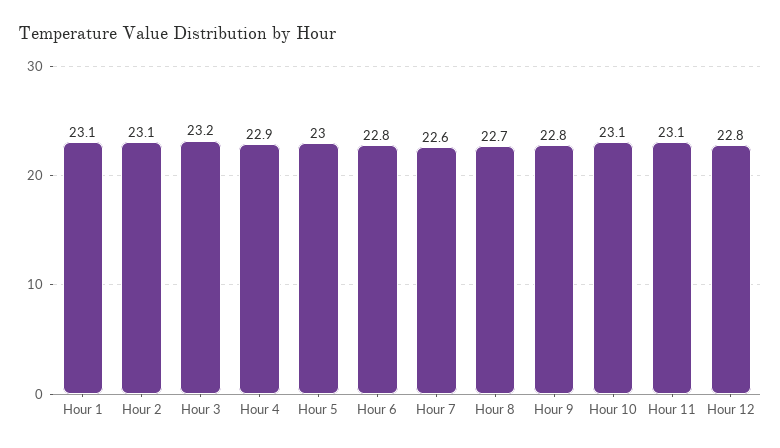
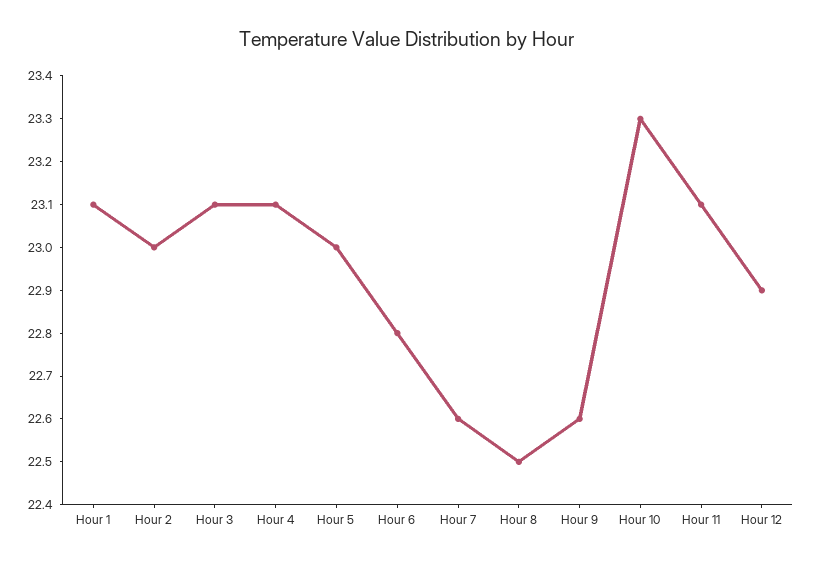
  {
    "Hour 1": 23.1,
-   "Hour 2": 23.1,
+   "Hour 2": 23,
-   "Hour 3": 23.2,
+   "Hour 3": 23.1,
-   "Hour 4": 22.9,
+   "Hour 4": 23.1,
    "Hour 5": 23,
    "Hour 6": 22.8,
    "Hour 7": 22.6,
-   "Hour 8": 22.7,
+   "Hour 8": 22.5,
-   "Hour 9": 22.8,
+   "Hour 9": 22.6,
-   "Hour 10": 23.1,
+   "Hour 10": 23.3,
    "Hour 11": 23.1,
-   "Hour 12": 22.8
+   "Hour 12": 22.9
  }

